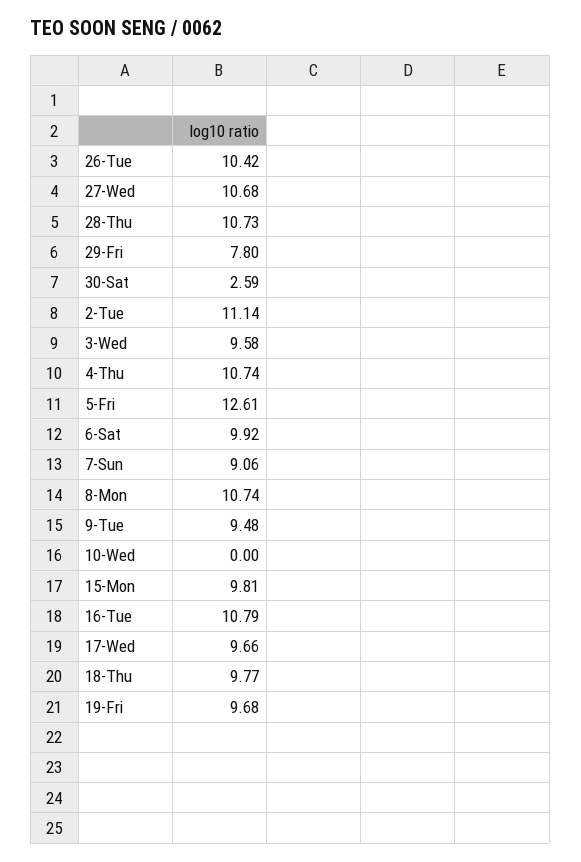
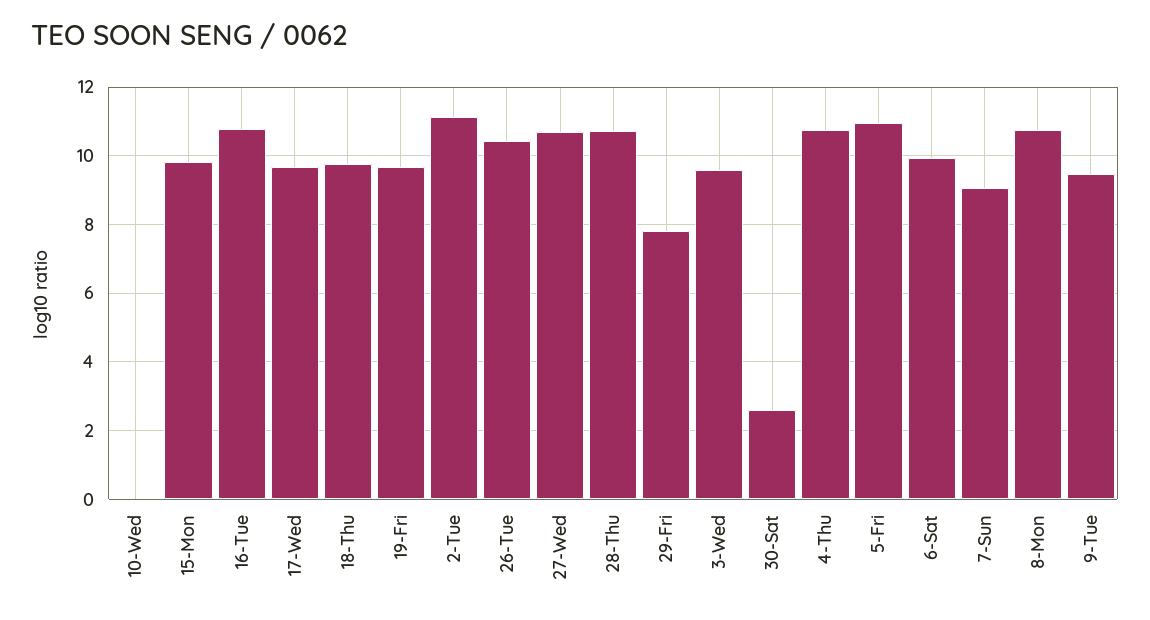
  {
    "26-Tue": 10.42,
    "27-Wed": 10.68,
    "28-Thu": 10.73,
    "29-Fri": 7.8,
    "30-Sat": 2.59,
    "2-Tue": 11.14,
    "3-Wed": 9.58,
    "4-Thu": 10.74,
-   "5-Fri": 12.61,
+   "5-Fri": 11,
    "6-Sat": 9.92,
    "7-Sun": 9.06,
    "8-Mon": 10.74,
    "9-Tue": 9.48,
    "10-Wed": 0,
    "15-Mon": 9.81,
    "16-Tue": 10.79,
    "17-Wed": 9.66,
    "18-Thu": 9.77,
    "19-Fri": 9.68
  }

